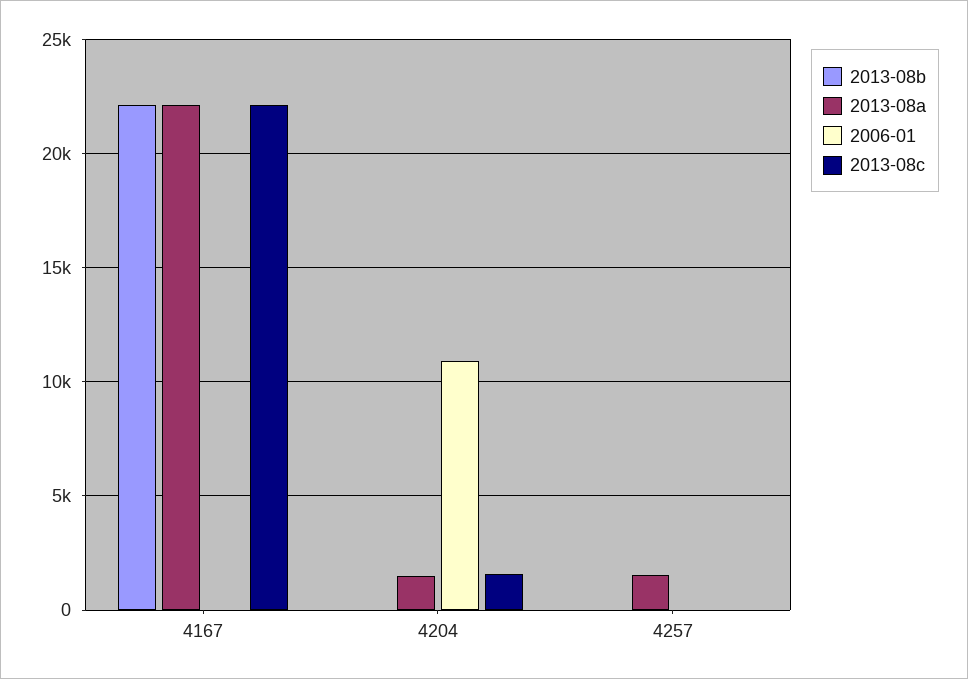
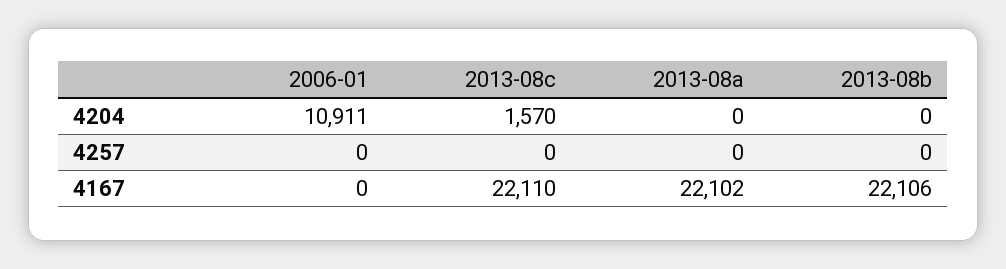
  {
    "2013-08b": {
      "4167": 22106,
      "4204": 0,
      "4257": 0
    },
    "2013-08a": {
      "4167": 22102,
-     "4204": 1500,
+     "4204": 0,
-     "4257": 1500
+     "4257": 0
    },
    "2006-01": {
      "4167": 0,
      "4204": 10911,
      "4257": 0
    },
    "2013-08c": {
      "4167": 22110,
      "4204": 1570,
      "4257": 0
    }
  }

